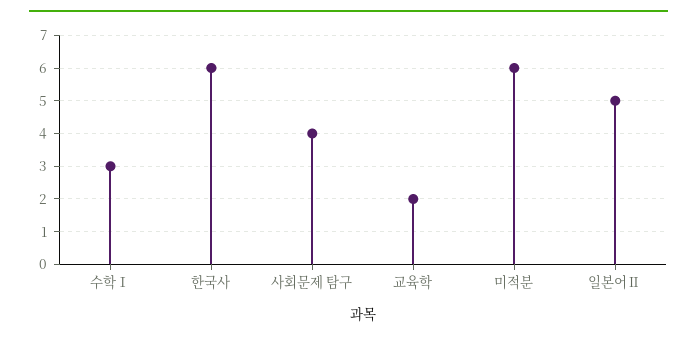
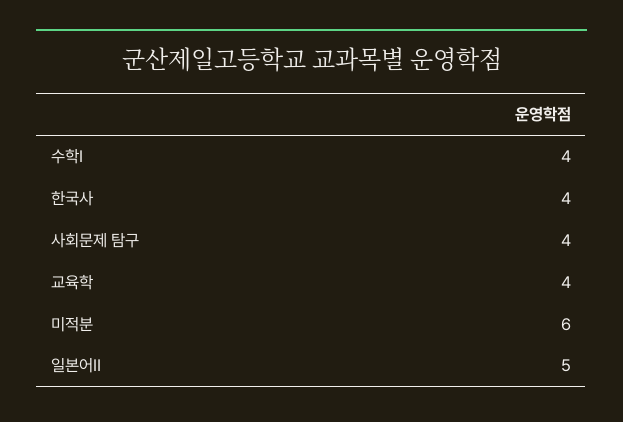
  {
-   "수학Ⅰ": 3,
+   "수학Ⅰ": 4,
-   "한국사": 6,
+   "한국사": 4,
    "사회문제 탐구": 4,
-   "교육학": 2,
+   "교육학": 4,
    "미적분": 6,
    "일본어Ⅱ": 5
  }

